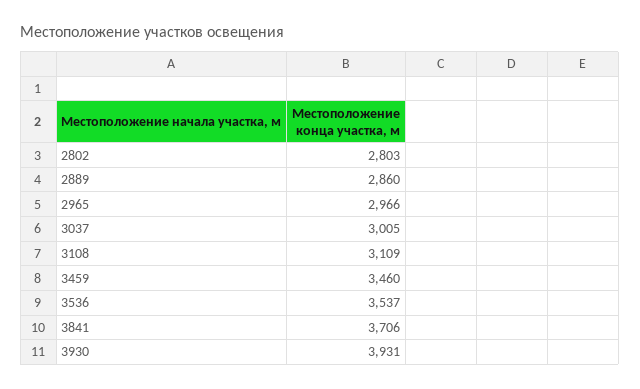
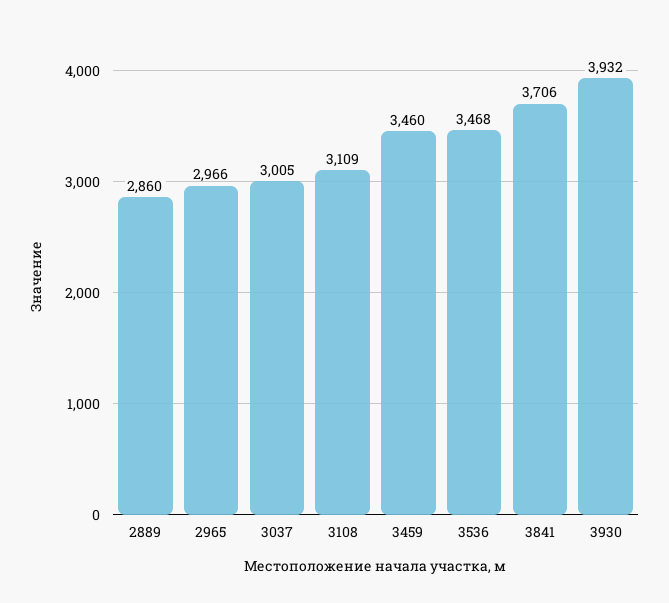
  {
-   "2802": 2803,
    "2889": 2860,
    "2965": 2966,
    "3037": 3005,
    "3108": 3109,
    "3459": 3460,
-   "3536": 3537,
+   "3536": 3468,
    "3841": 3706,
-   "3930": 3931
+   "3930": 3932
  }

